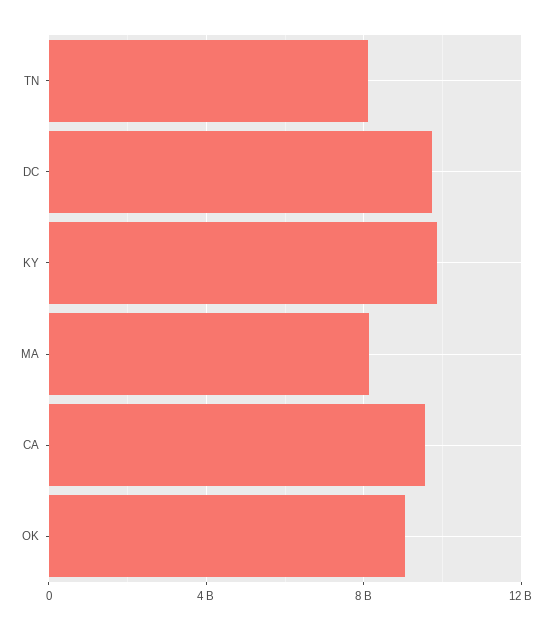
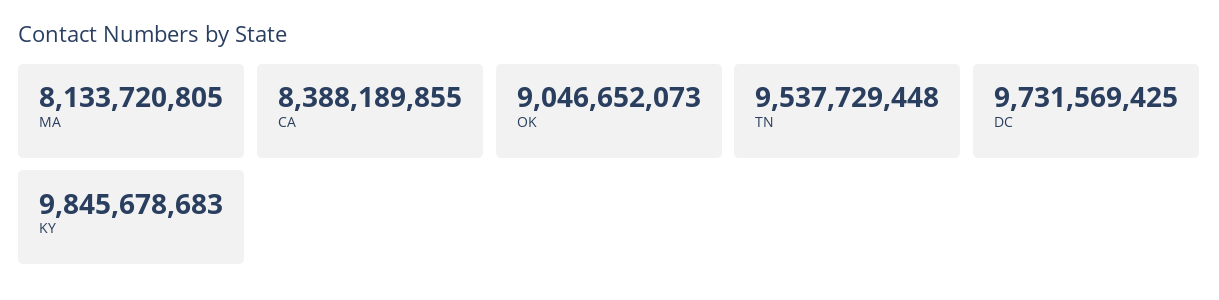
  {
-   "TN": 8000000000,
+   "TN": 9537729448,
    "DC": 9731569425,
    "KY": 9845678683,
    "MA": 8133720805,
-   "CA": 9500000000,
+   "CA": 8388189855,
    "OK": 9046652073
  }

